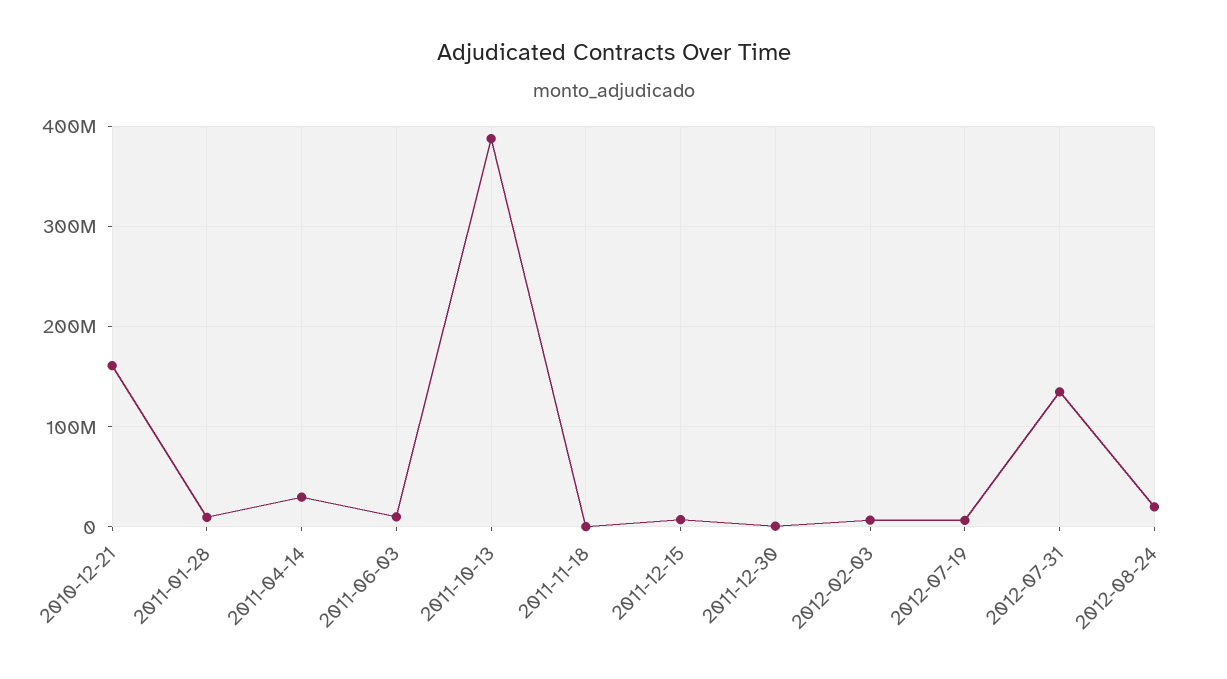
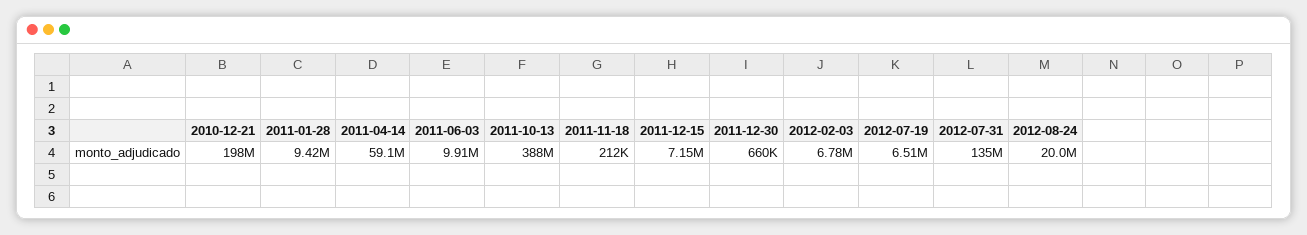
  {
-   "2010-12-21": 160000000,
+   "2010-12-21": 198000000,
    "2011-01-28": 9420000,
-   "2011-04-14": 30000000,
+   "2011-04-14": 59100000,
    "2011-06-03": 9910000,
    "2011-10-13": 388000000,
    "2011-11-18": 212000,
    "2011-12-15": 7150000,
    "2011-12-30": 660000,
    "2012-02-03": 6780000,
    "2012-07-19": 6510000,
    "2012-07-31": 135000000,
    "2012-08-24": 20000000
  }

